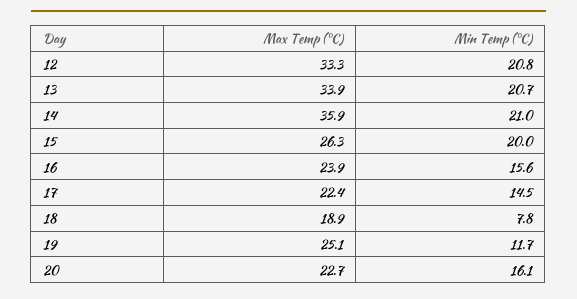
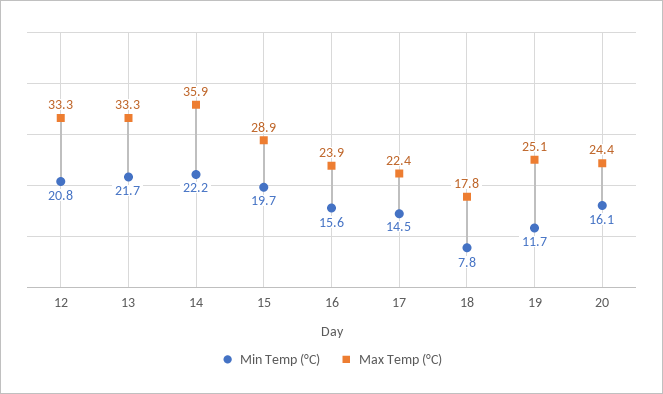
  {
    "Max Temp (°C)": {
      "12": 33.3,
-     "13": 33.9,
+     "13": 33.3,
      "14": 35.9,
-     "15": 26.3,
+     "15": 28.9,
      "16": 23.9,
      "17": 22.4,
-     "18": 18.9,
+     "18": 17.8,
      "19": 25.1,
-     "20": 22.7
+     "20": 24.4
    },
    "Min Temp (°C)": {
      "12": 20.8,
-     "13": 20.7,
+     "13": 21.7,
-     "14": 21,
+     "14": 22.2,
-     "15": 20,
+     "15": 19.7,
      "16": 15.6,
      "17": 14.5,
      "18": 7.8,
      "19": 11.7,
      "20": 16.1
    }
  }

